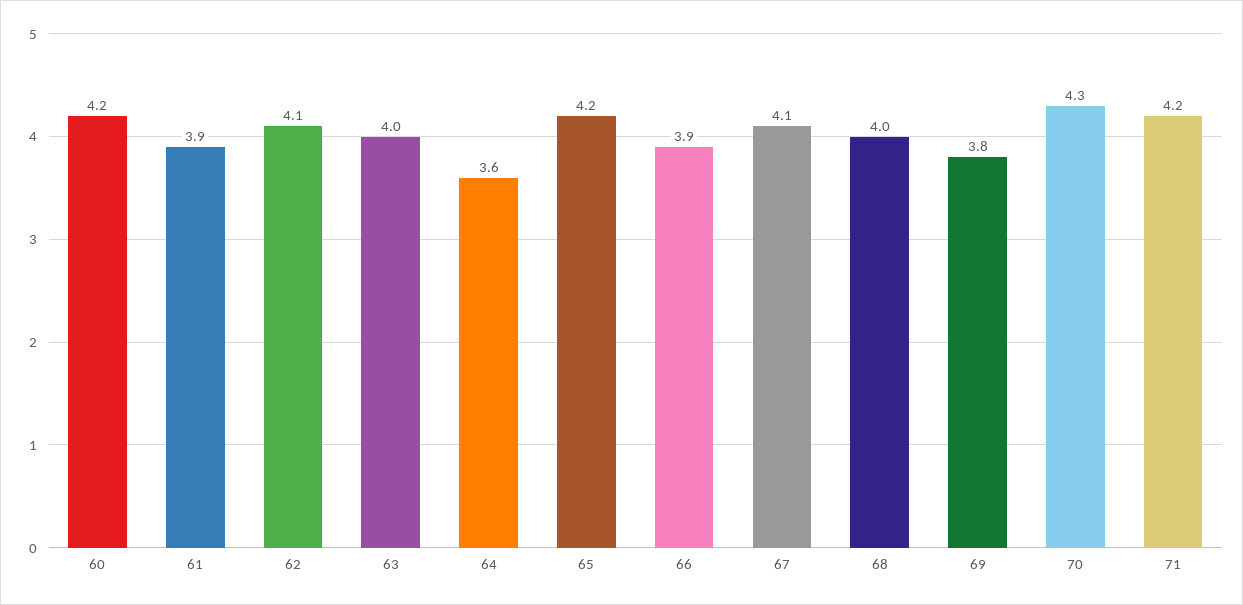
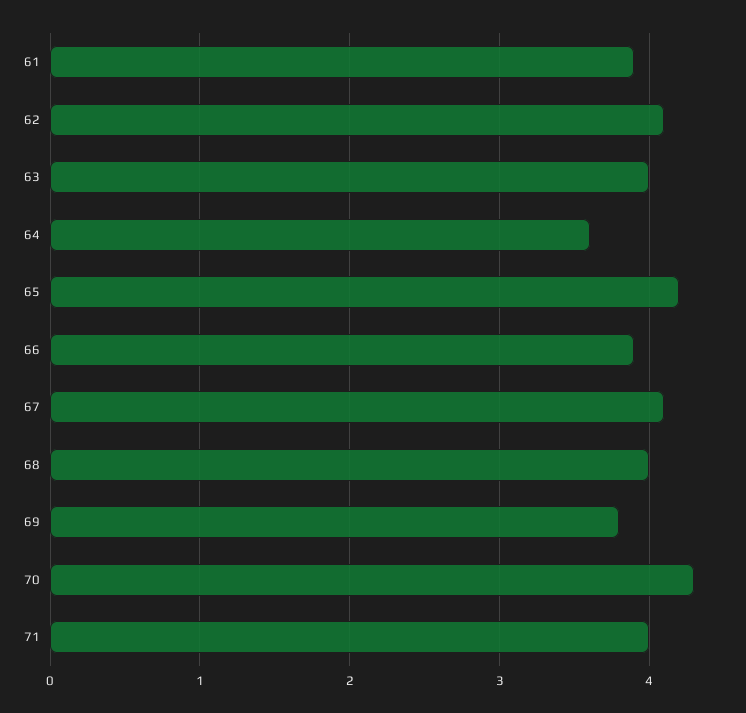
  {
-   "60": 4.2,
    "61": 3.9,
    "62": 4.1,
    "63": 4,
    "64": 3.6,
    "65": 4.2,
    "66": 3.9,
    "67": 4.1,
    "68": 4,
    "69": 3.8,
    "70": 4.3,
-   "71": 4.2
+   "71": 4
  }

